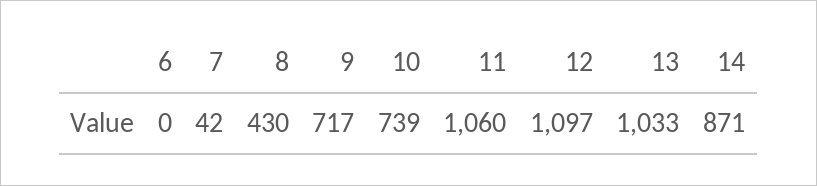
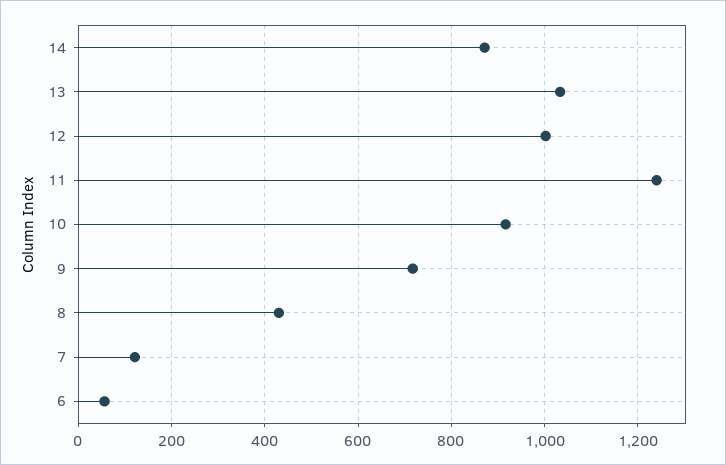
  {
-   "6": 0,
+   "6": 60,
-   "7": 42,
+   "7": 120,
    "8": 430,
    "9": 717,
-   "10": 739,
+   "10": 920,
-   "11": 1060,
+   "11": 1240,
-   "12": 1097,
+   "12": 1000,
    "13": 1033,
    "14": 871
  }

